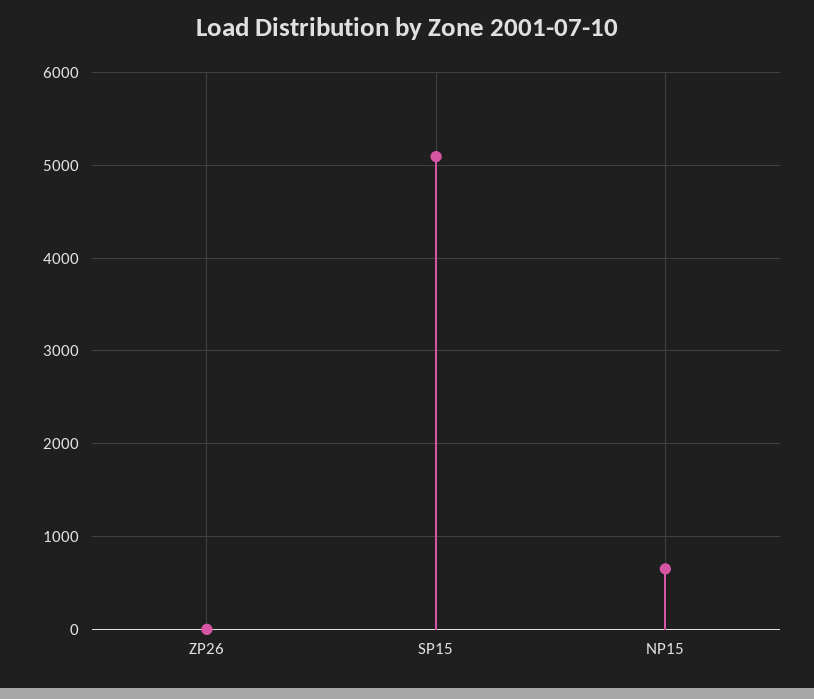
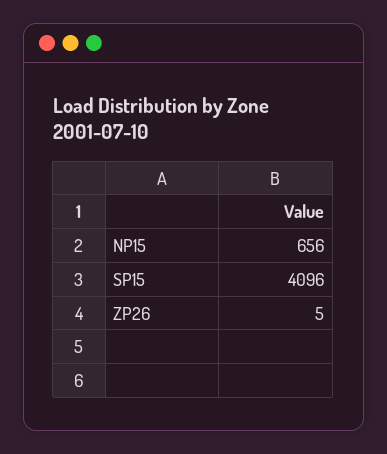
  {
    "ZP26": 5,
-   "SP15": 5100,
+   "SP15": 4096,
    "NP15": 656
  }

